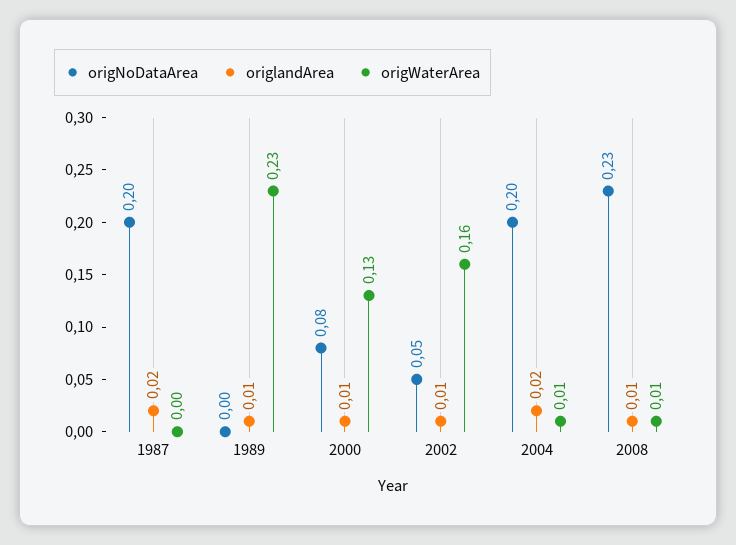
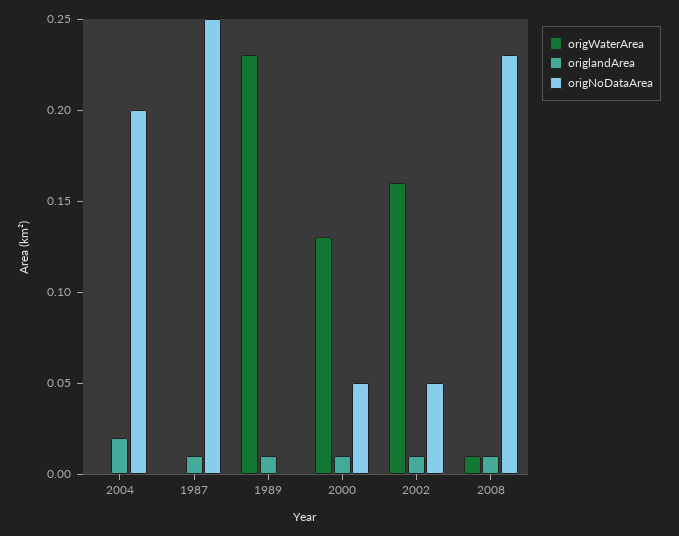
  {
    "origNoDataArea": {
-     "1987": 0.2,
+     "1987": 0.25,
      "1989": 0,
-     "2000": 0.08,
+     "2000": 0.05,
      "2002": 0.05,
      "2004": 0.2,
      "2008": 0.23
    },
    "origlandArea": {
-     "1987": 0.02,
+     "1987": 0.01,
      "1989": 0.01,
      "2000": 0.01,
      "2002": 0.01,
      "2004": 0.02,
      "2008": 0.01
    },
    "origWaterArea": {
      "1987": 0,
      "1989": 0.23,
      "2000": 0.13,
      "2002": 0.16,
-     "2004": 0.01,
+     "2004": 0,
      "2008": 0.01
    }
  }

